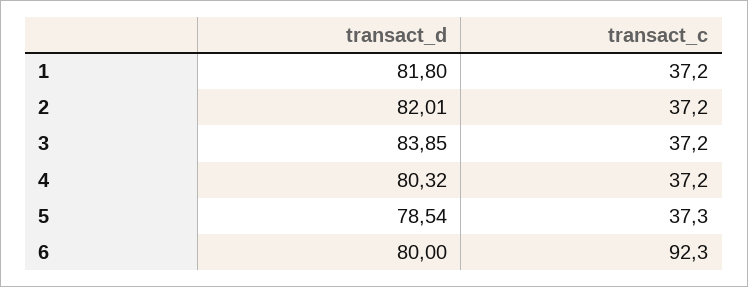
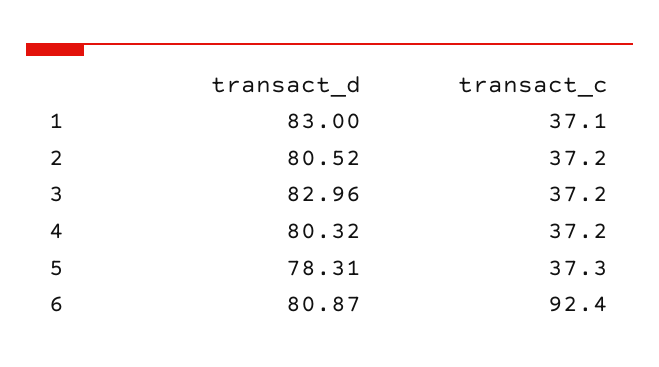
  {
    "transact_d": {
-     "1": 81.8,
+     "1": 83,
-     "2": 82.01,
+     "2": 80.52,
-     "3": 83.85,
+     "3": 82.96,
      "4": 80.32,
-     "5": 78.54,
+     "5": 78.31,
-     "6": 80
+     "6": 80.87
    },
    "transact_c": {
-     "1": 37.2,
+     "1": 37.1,
      "2": 37.2,
      "3": 37.2,
      "4": 37.2,
      "5": 37.3,
-     "6": 92.3
+     "6": 92.4
    }
  }

